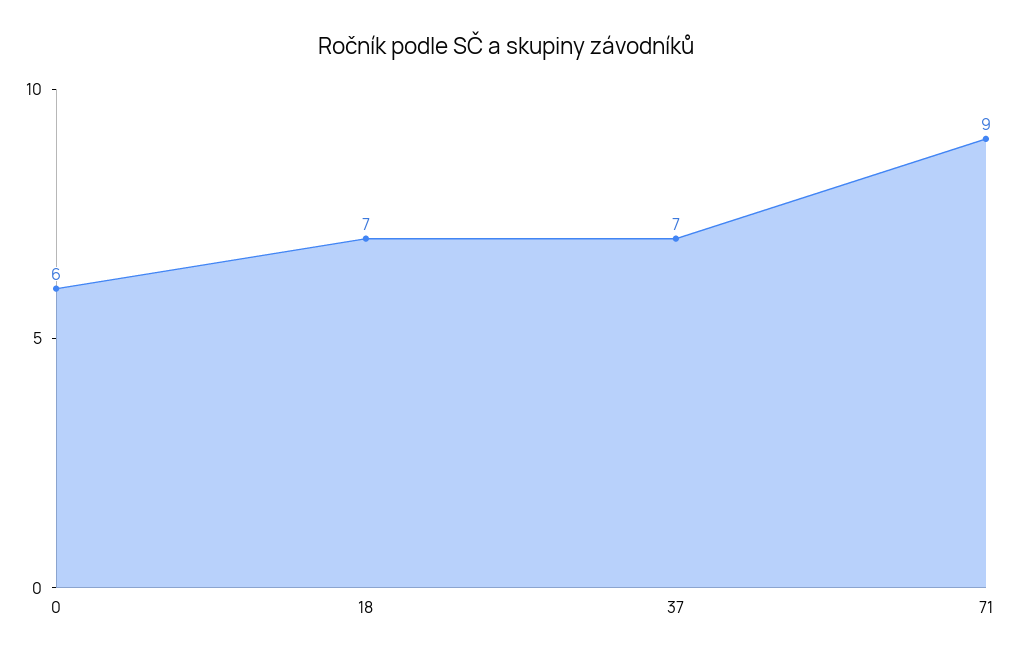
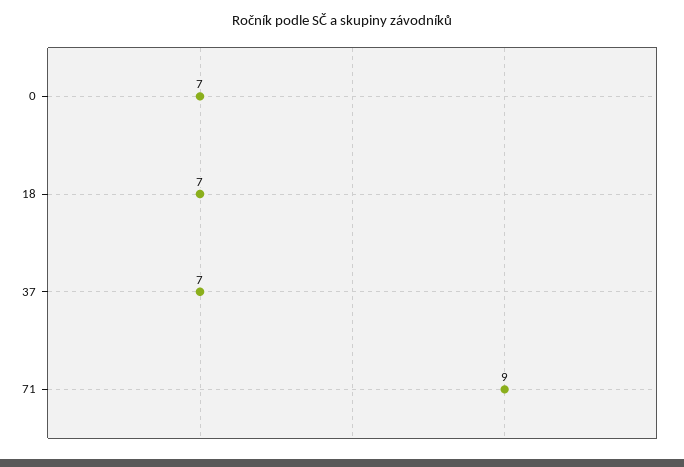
  {
-   "0": 6,
+   "0": 7,
    "18": 7,
    "37": 7,
    "71": 9
  }

